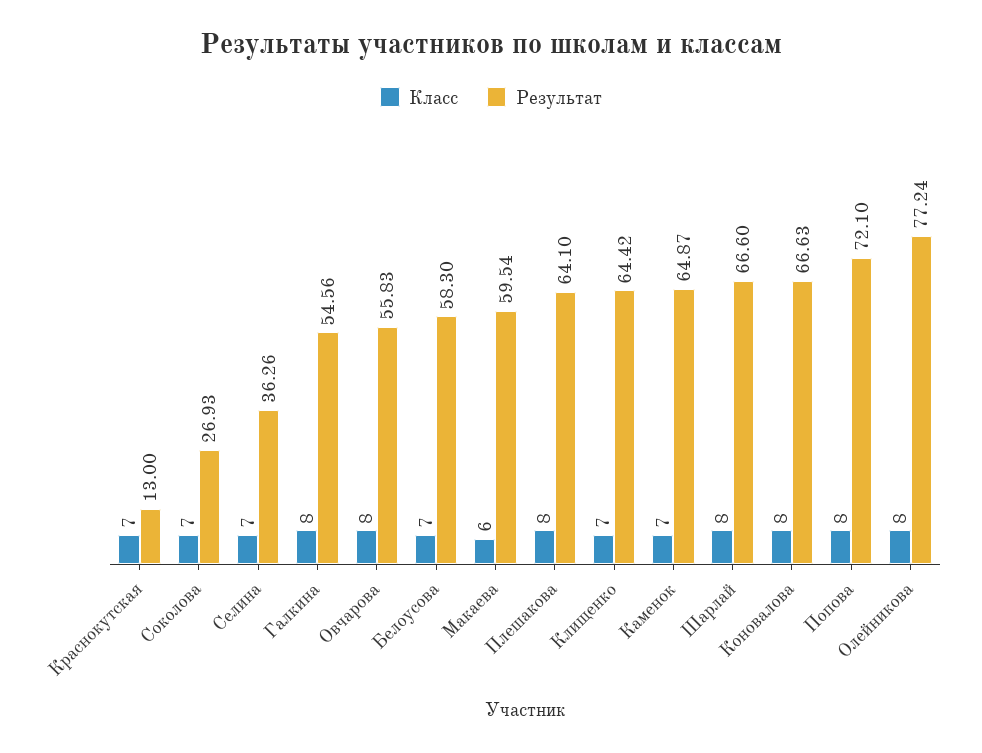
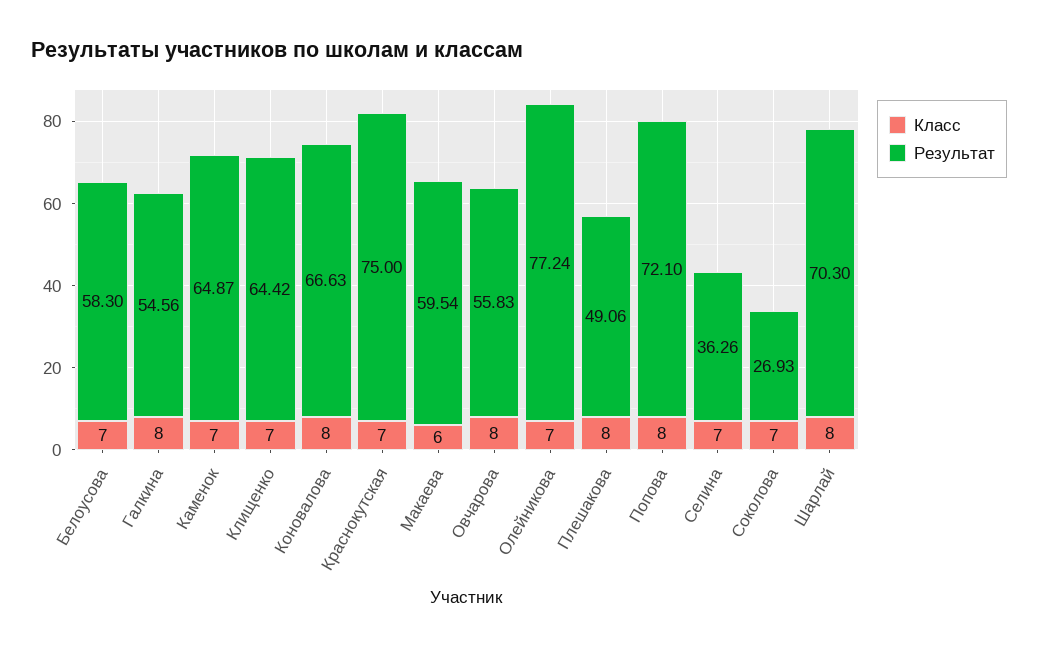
  {
    "Класс": {
      "Краснокутская": 7,
      "Соколова": 7,
      "Селина": 7,
      "Галкина": 8,
      "Овчарова": 8,
      "Белоусова": 7,
      "Макаева": 6,
      "Плешакова": 8,
      "Клищенко": 7,
      "Каменок": 7,
      "Шарлай": 8,
      "Коновалова": 8,
      "Попова": 8,
-     "Олейникова": 8
+     "Олейникова": 7
    },
    "Результат": {
-     "Краснокутская": 13,
+     "Краснокутская": 75,
      "Соколова": 26.93,
      "Селина": 36.26,
      "Галкина": 54.56,
      "Овчарова": 55.83,
      "Белоусова": 58.3,
      "Макаева": 59.54,
-     "Плешакова": 64.1,
+     "Плешакова": 49.06,
      "Клищенко": 64.42,
      "Каменок": 64.87,
-     "Шарлай": 66.6,
+     "Шарлай": 70.3,
      "Коновалова": 66.63,
      "Попова": 72.1,
      "Олейникова": 77.24
    }
  }

